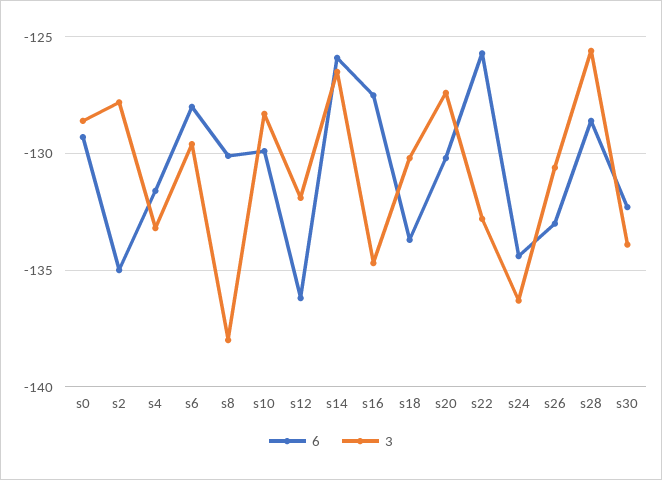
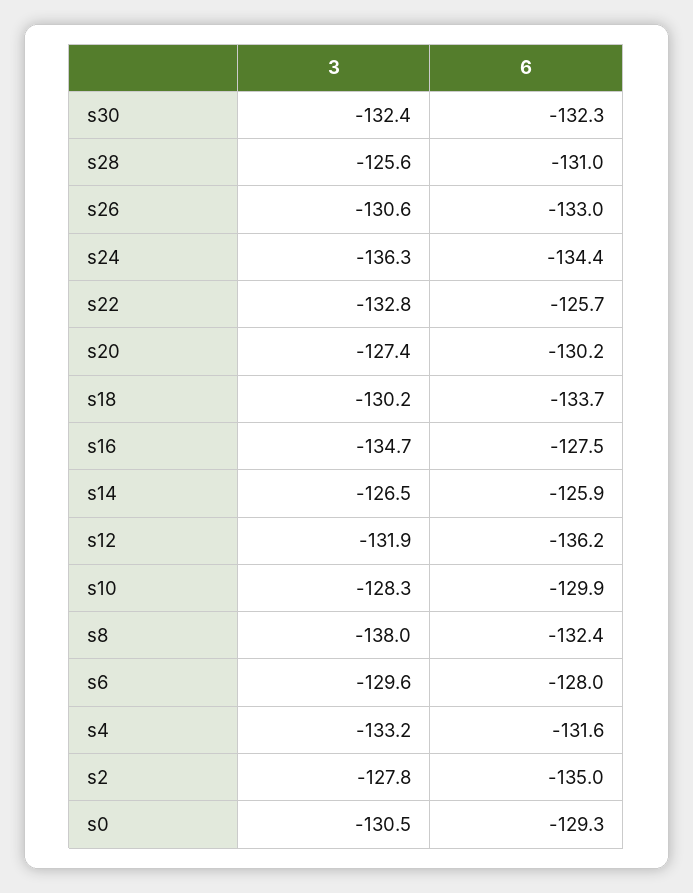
  {
    "6": {
      "s0": -129.3,
      "s2": -135,
      "s4": -131.6,
      "s6": -128,
-     "s8": -130,
+     "s8": -132.4,
      "s10": -129.9,
      "s12": -136.2,
      "s14": -125.9,
      "s16": -127.5,
      "s18": -133.7,
      "s20": -130.2,
      "s22": -125.7,
      "s24": -134.4,
      "s26": -133,
-     "s28": -128.5,
+     "s28": -131,
      "s30": -132.3
    },
    "3": {
-     "s0": -128.5,
+     "s0": -130.5,
      "s2": -127.8,
      "s4": -133.2,
      "s6": -129.6,
      "s8": -138,
      "s10": -128.3,
      "s12": -131.9,
      "s14": -126.5,
      "s16": -134.7,
      "s18": -130.2,
      "s20": -127.4,
      "s22": -132.8,
      "s24": -136.3,
      "s26": -130.6,
      "s28": -125.6,
-     "s30": -134
+     "s30": -132.4
    }
  }

